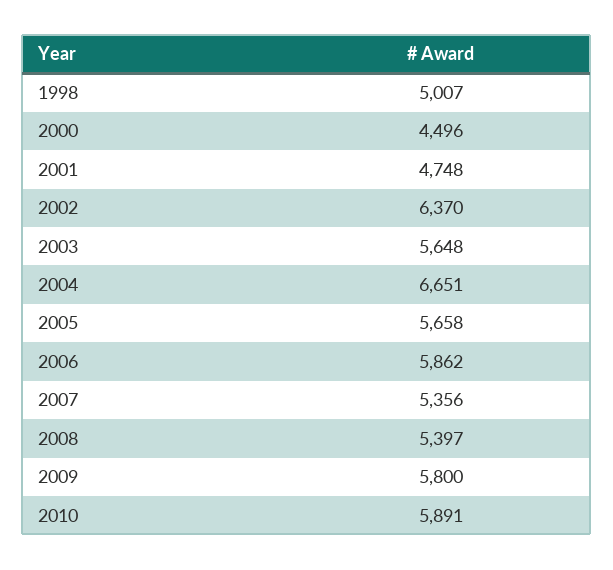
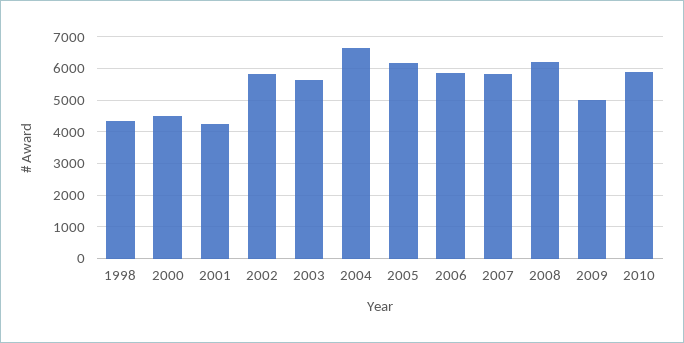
  {
-   "1998": 5007,
+   "1998": 4400,
    "2000": 4496,
-   "2001": 4748,
+   "2001": 4200,
-   "2002": 6370,
+   "2002": 5800,
    "2003": 5648,
    "2004": 6651,
-   "2005": 5658,
+   "2005": 6200,
    "2006": 5862,
-   "2007": 5356,
+   "2007": 5800,
-   "2008": 5397,
+   "2008": 6200,
-   "2009": 5800,
+   "2009": 5000,
    "2010": 5891
  }

